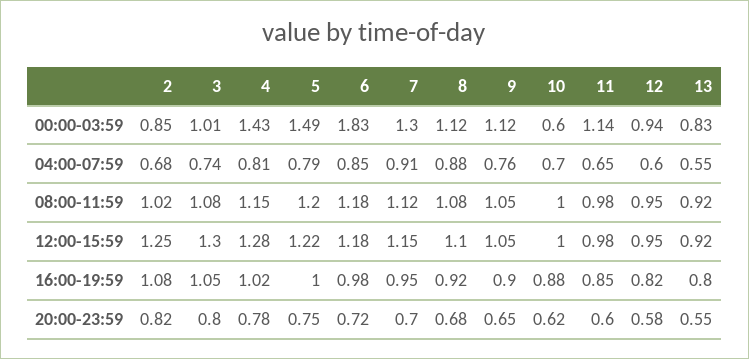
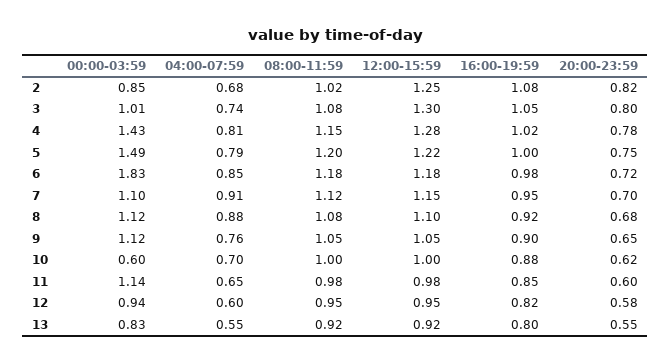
  {
    "2": {
      "00:00-03:59": 0.85,
      "04:00-07:59": 0.68,
      "08:00-11:59": 1.02,
      "12:00-15:59": 1.25,
      "16:00-19:59": 1.08,
      "20:00-23:59": 0.82
    },
    "3": {
      "00:00-03:59": 1.01,
      "04:00-07:59": 0.74,
      "08:00-11:59": 1.08,
      "12:00-15:59": 1.3,
      "16:00-19:59": 1.05,
      "20:00-23:59": 0.8
    },
    "4": {
      "00:00-03:59": 1.43,
      "04:00-07:59": 0.81,
      "08:00-11:59": 1.15,
      "12:00-15:59": 1.28,
      "16:00-19:59": 1.02,
      "20:00-23:59": 0.78
    },
    "5": {
      "00:00-03:59": 1.49,
      "04:00-07:59": 0.79,
      "08:00-11:59": 1.2,
      "12:00-15:59": 1.22,
      "16:00-19:59": 1,
      "20:00-23:59": 0.75
    },
    "6": {
      "00:00-03:59": 1.83,
      "04:00-07:59": 0.85,
      "08:00-11:59": 1.18,
      "12:00-15:59": 1.18,
      "16:00-19:59": 0.98,
      "20:00-23:59": 0.72
    },
    "7": {
-     "00:00-03:59": 1.3,
+     "00:00-03:59": 1.1,
      "04:00-07:59": 0.91,
      "08:00-11:59": 1.12,
      "12:00-15:59": 1.15,
      "16:00-19:59": 0.95,
      "20:00-23:59": 0.7
    },
    "8": {
      "00:00-03:59": 1.12,
      "04:00-07:59": 0.88,
      "08:00-11:59": 1.08,
      "12:00-15:59": 1.1,
      "16:00-19:59": 0.92,
      "20:00-23:59": 0.68
    },
    "9": {
      "00:00-03:59": 1.12,
      "04:00-07:59": 0.76,
      "08:00-11:59": 1.05,
      "12:00-15:59": 1.05,
      "16:00-19:59": 0.9,
      "20:00-23:59": 0.65
    },
    "10": {
      "00:00-03:59": 0.6,
      "04:00-07:59": 0.7,
      "08:00-11:59": 1,
      "12:00-15:59": 1,
      "16:00-19:59": 0.88,
      "20:00-23:59": 0.62
    },
    "11": {
      "00:00-03:59": 1.14,
      "04:00-07:59": 0.65,
      "08:00-11:59": 0.98,
      "12:00-15:59": 0.98,
      "16:00-19:59": 0.85,
      "20:00-23:59": 0.6
    },
    "12": {
      "00:00-03:59": 0.94,
      "04:00-07:59": 0.6,
      "08:00-11:59": 0.95,
      "12:00-15:59": 0.95,
      "16:00-19:59": 0.82,
      "20:00-23:59": 0.58
    },
    "13": {
      "00:00-03:59": 0.83,
      "04:00-07:59": 0.55,
      "08:00-11:59": 0.92,
      "12:00-15:59": 0.92,
      "16:00-19:59": 0.8,
      "20:00-23:59": 0.55
    }
  }

